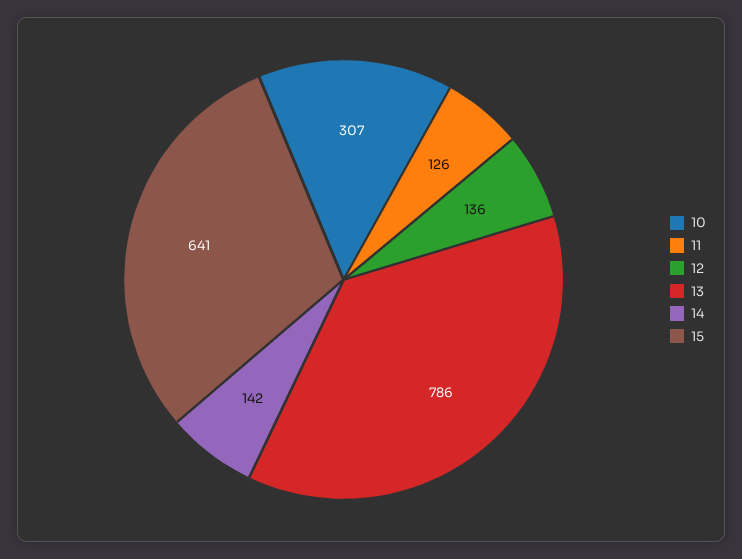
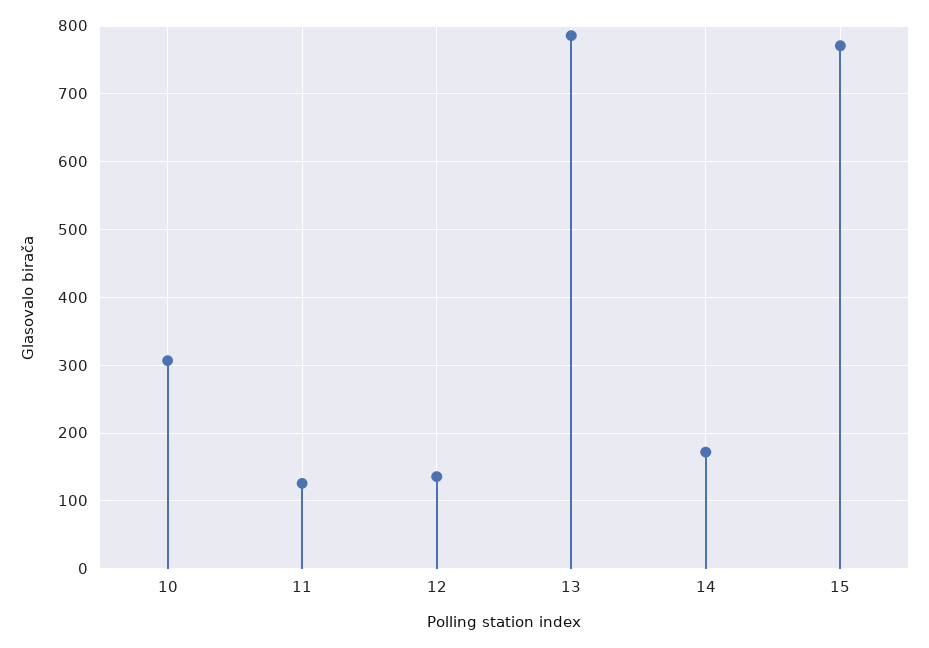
  {
    "10": 307,
    "11": 126,
    "12": 136,
    "13": 786,
-   "14": 142,
+   "14": 170,
-   "15": 641
+   "15": 770
  }

